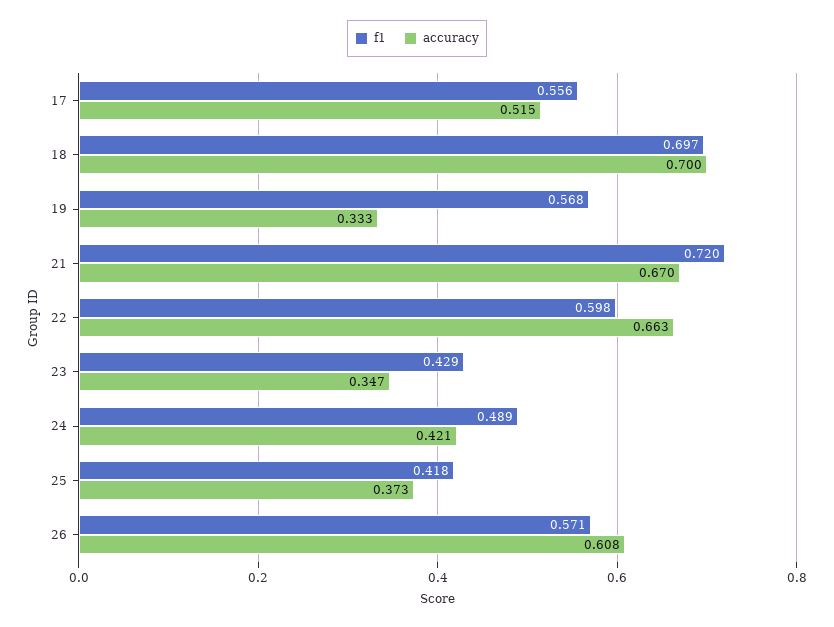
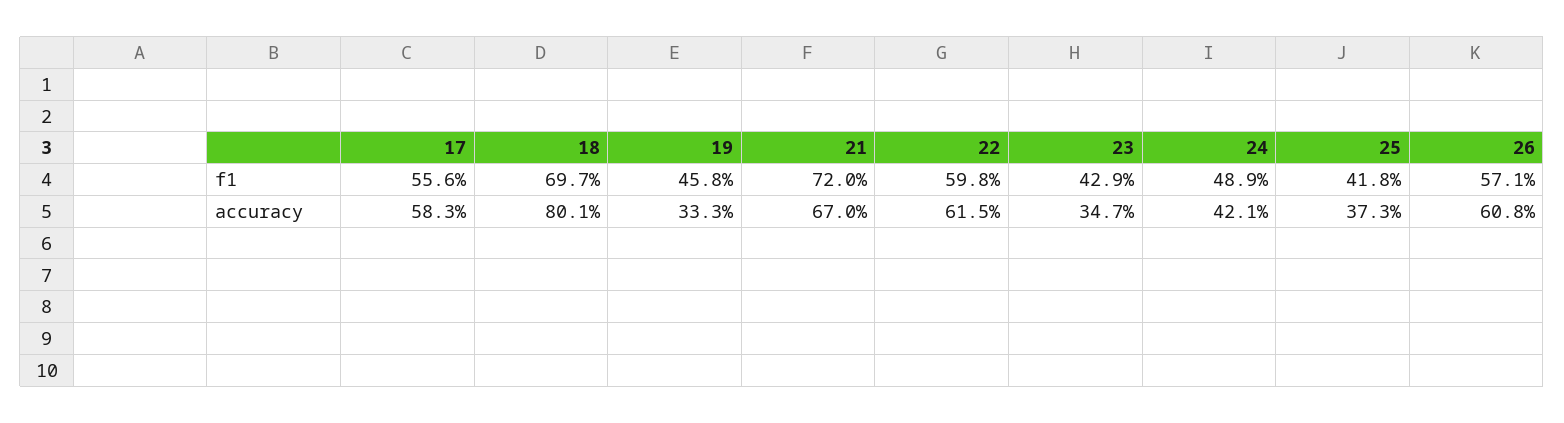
  {
    "f1": {
      "17": 0.556,
      "18": 0.697,
-     "19": 0.568,
+     "19": 0.458,
      "21": 0.72,
      "22": 0.598,
      "23": 0.429,
      "24": 0.489,
      "25": 0.418,
      "26": 0.571
    },
    "accuracy": {
-     "17": 0.515,
+     "17": 0.583,
-     "18": 0.7,
+     "18": 0.801,
      "19": 0.333,
      "21": 0.67,
-     "22": 0.663,
+     "22": 0.615,
      "23": 0.347,
      "24": 0.421,
      "25": 0.373,
      "26": 0.608
    }
  }

